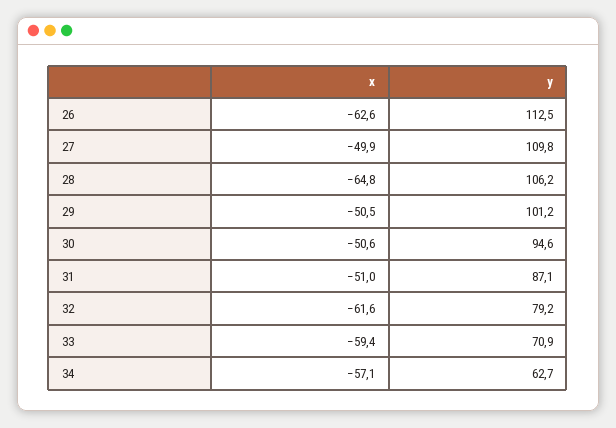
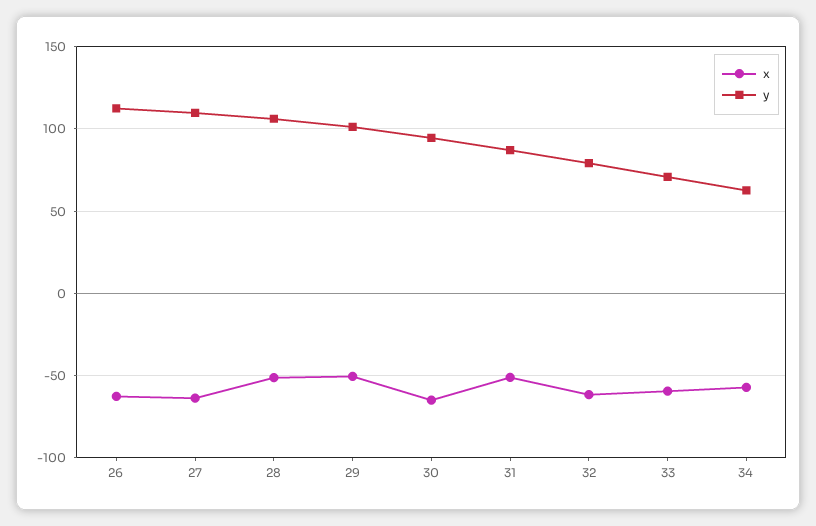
  {
    "x": {
      "26": -62.6,
-     "27": -49.9,
+     "27": -65,
-     "28": -64.8,
+     "28": -50,
      "29": -50.5,
-     "30": -50.6,
+     "30": -65,
      "31": -51,
      "32": -61.6,
      "33": -59.4,
      "34": -57.1
    },
    "y": {
      "26": 112.5,
      "27": 109.8,
      "28": 106.2,
      "29": 101.2,
      "30": 94.6,
      "31": 87.1,
      "32": 79.2,
      "33": 70.9,
      "34": 62.7
    }
  }

